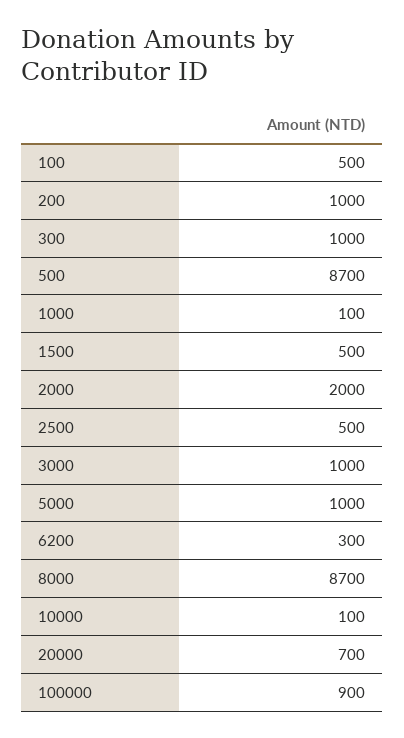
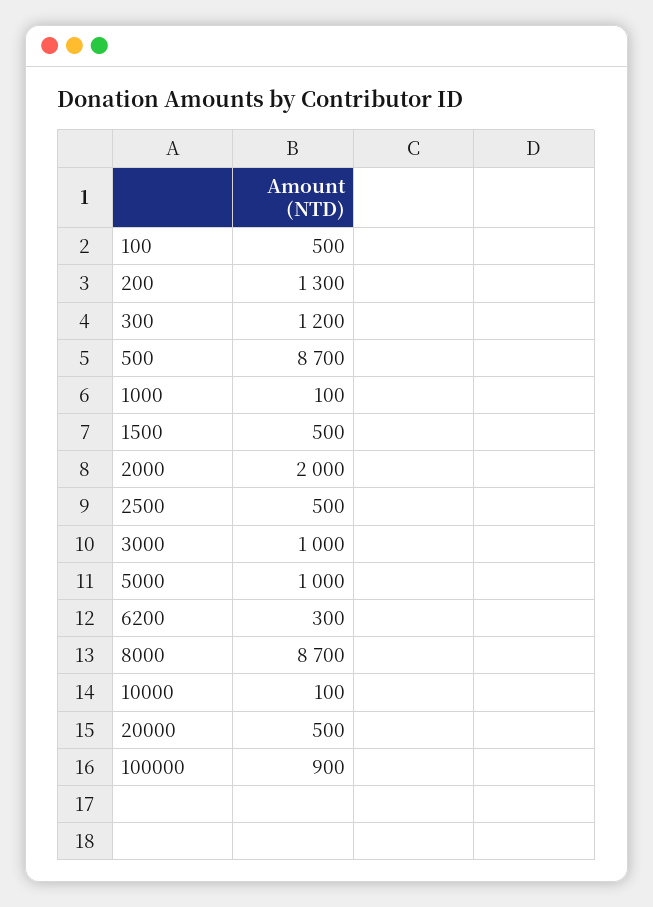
  {
    "100": 500,
-   "200": 1000,
+   "200": 1300,
-   "300": 1000,
+   "300": 1200,
    "500": 8700,
    "1000": 100,
    "1500": 500,
    "2000": 2000,
    "2500": 500,
    "3000": 1000,
    "5000": 1000,
    "6200": 300,
    "8000": 8700,
    "10000": 100,
-   "20000": 700,
+   "20000": 500,
    "100000": 900
  }

